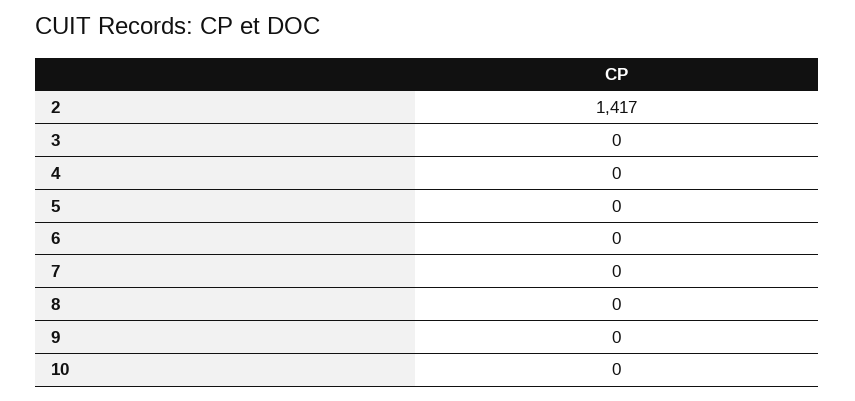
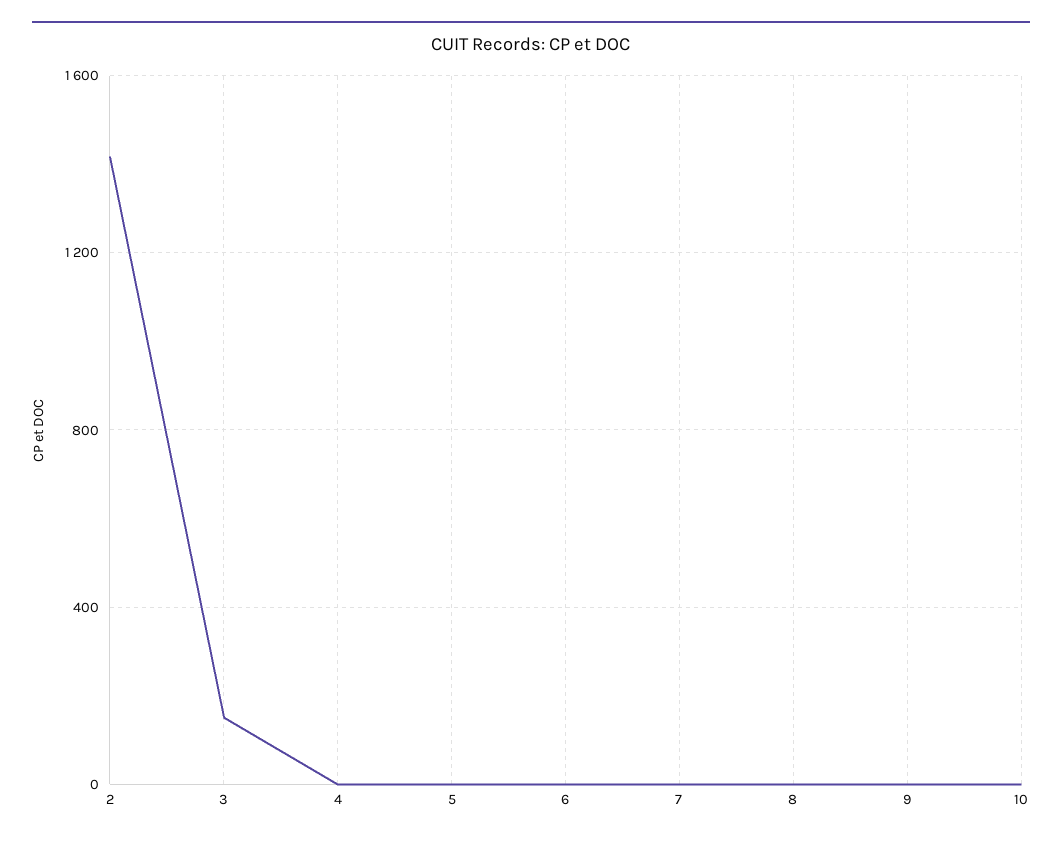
  {
    "2": 1417,
-   "3": 0,
+   "3": 150,
    "4": 0,
    "5": 0,
    "6": 0,
    "7": 0,
    "8": 0,
    "9": 0,
    "10": 0
  }

